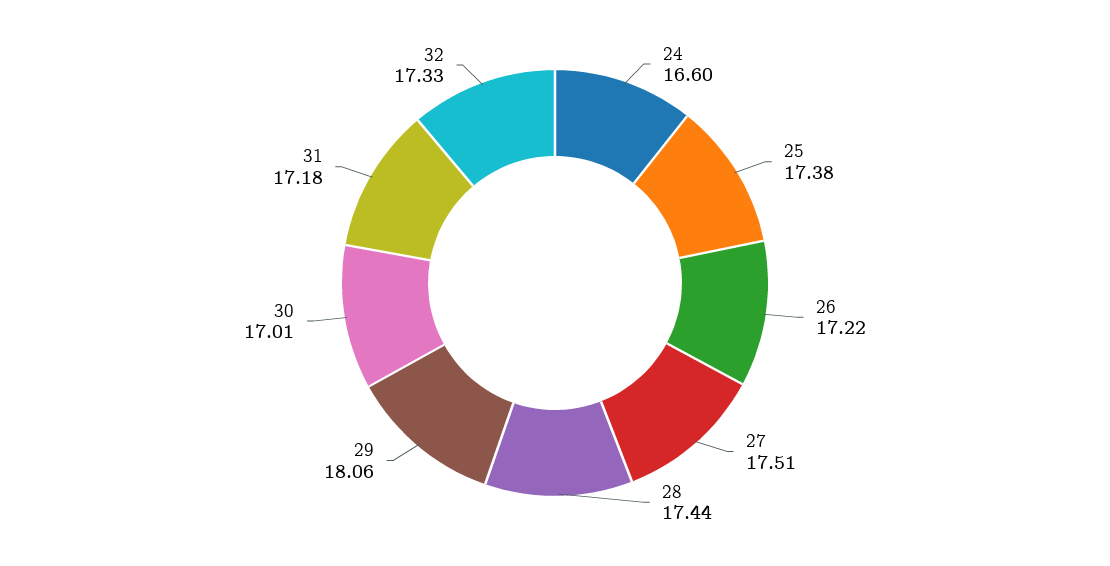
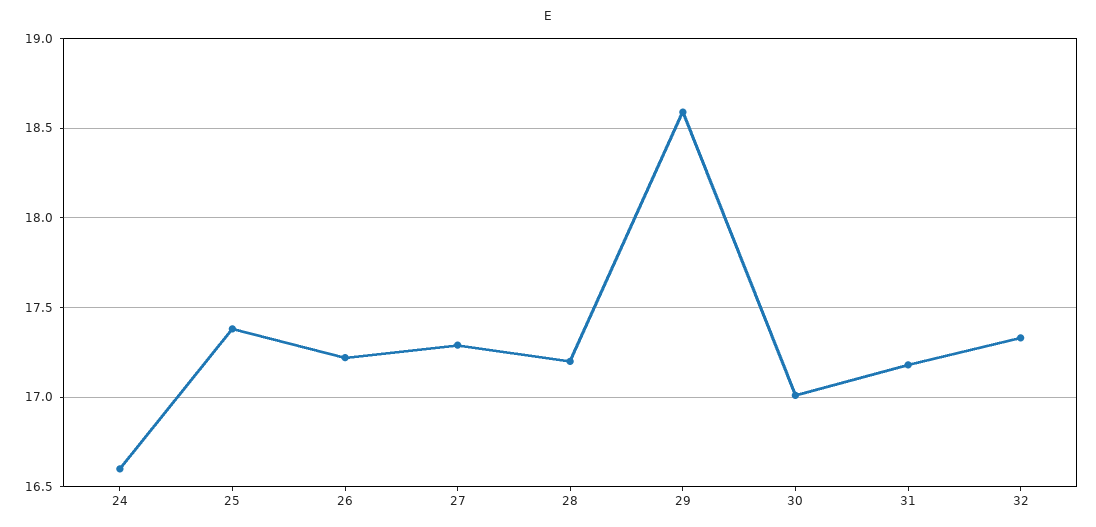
  {
    "24": 16.6,
    "25": 17.38,
    "26": 17.22,
-   "27": 17.51,
+   "27": 17.3,
-   "28": 17.44,
+   "28": 17.2,
-   "29": 18.06,
+   "29": 18.6,
    "30": 17.01,
    "31": 17.18,
    "32": 17.33
  }

